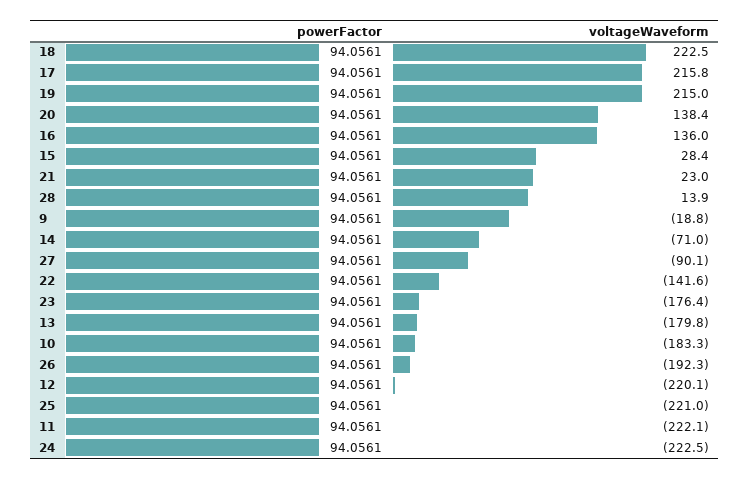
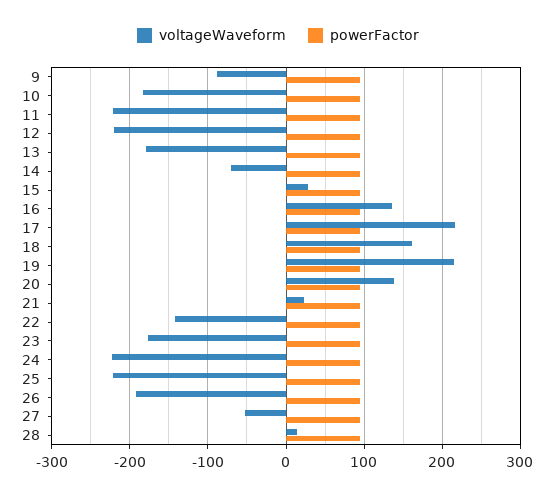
  {
    "powerFactor": {
      "18": 94.0561,
      "17": 94.0561,
      "19": 94.0561,
      "20": 94.0561,
      "16": 94.0561,
      "15": 94.0561,
      "21": 94.0561,
      "28": 94.0561,
      "9": 94.0561,
      "14": 94.0561,
      "27": 94.0561,
      "22": 94.0561,
      "23": 94.0561,
      "13": 94.0561,
      "10": 94.0561,
      "26": 94.0561,
      "12": 94.0561,
      "25": 94.0561,
      "11": 94.0561,
      "24": 94.0561
    },
    "voltageWaveform": {
-     "18": 222.5,
+     "18": 160,
      "17": 215.8,
      "19": 215,
      "20": 138.4,
      "16": 136,
      "15": 28.4,
      "21": 23,
      "28": 13.9,
-     "9": -18.8,
+     "9": -90,
      "14": -71,
-     "27": -90.1,
+     "27": -50,
      "22": -141.6,
      "23": -176.4,
      "13": -179.8,
      "10": -183.3,
      "26": -192.3,
      "12": -220.1,
      "25": -221,
      "11": -222.1,
      "24": -222.5
    }
  }

